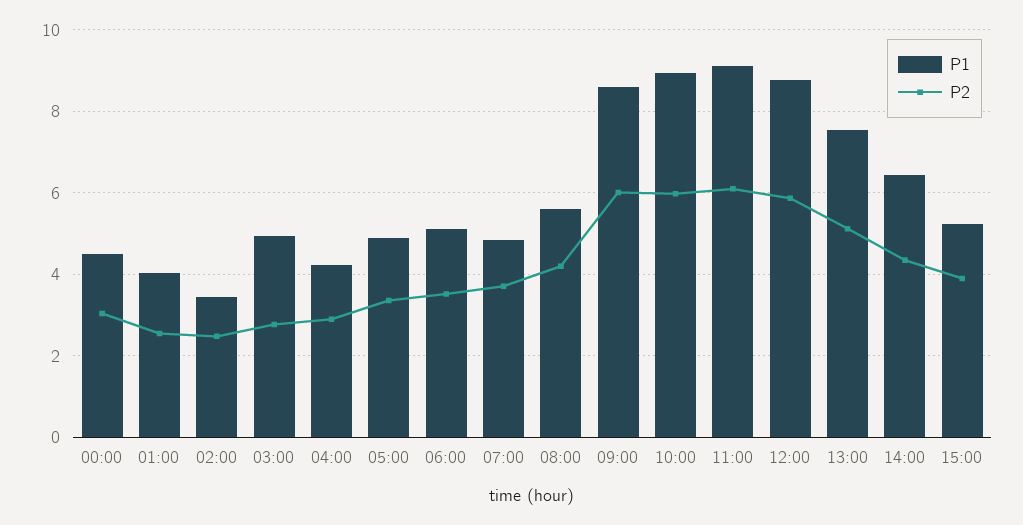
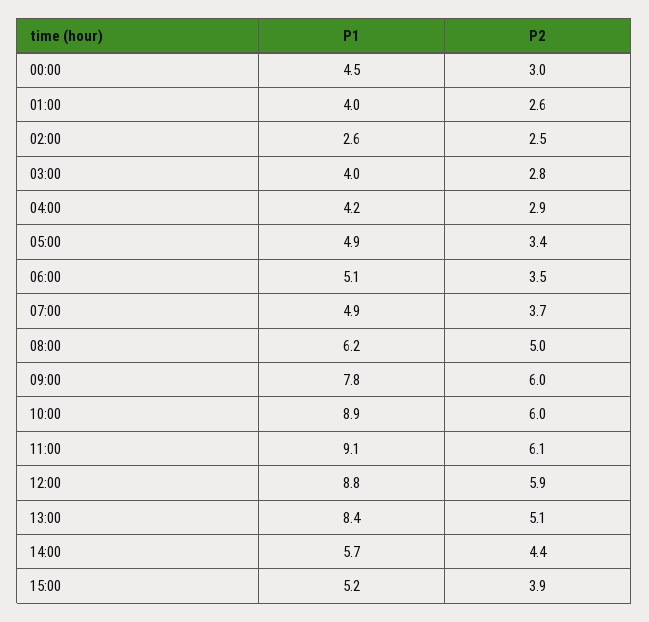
  {
    "P1": {
      "00:00": 4.5,
      "01:00": 4,
-     "02:00": 3.4,
+     "02:00": 2.6,
-     "03:00": 5,
+     "03:00": 4,
      "04:00": 4.2,
      "05:00": 4.9,
      "06:00": 5.1,
      "07:00": 4.9,
-     "08:00": 5.6,
+     "08:00": 6.2,
-     "09:00": 8.6,
+     "09:00": 7.8,
      "10:00": 8.9,
      "11:00": 9.1,
      "12:00": 8.8,
-     "13:00": 7.6,
+     "13:00": 8.4,
-     "14:00": 6.4,
+     "14:00": 5.7,
      "15:00": 5.2
    },
    "P2": {
      "00:00": 3,
      "01:00": 2.6,
      "02:00": 2.5,
      "03:00": 2.8,
      "04:00": 2.9,
      "05:00": 3.4,
      "06:00": 3.5,
      "07:00": 3.7,
-     "08:00": 4.2,
+     "08:00": 5,
      "09:00": 6,
      "10:00": 6,
      "11:00": 6.1,
      "12:00": 5.9,
      "13:00": 5.1,
      "14:00": 4.4,
      "15:00": 3.9
    }
  }

